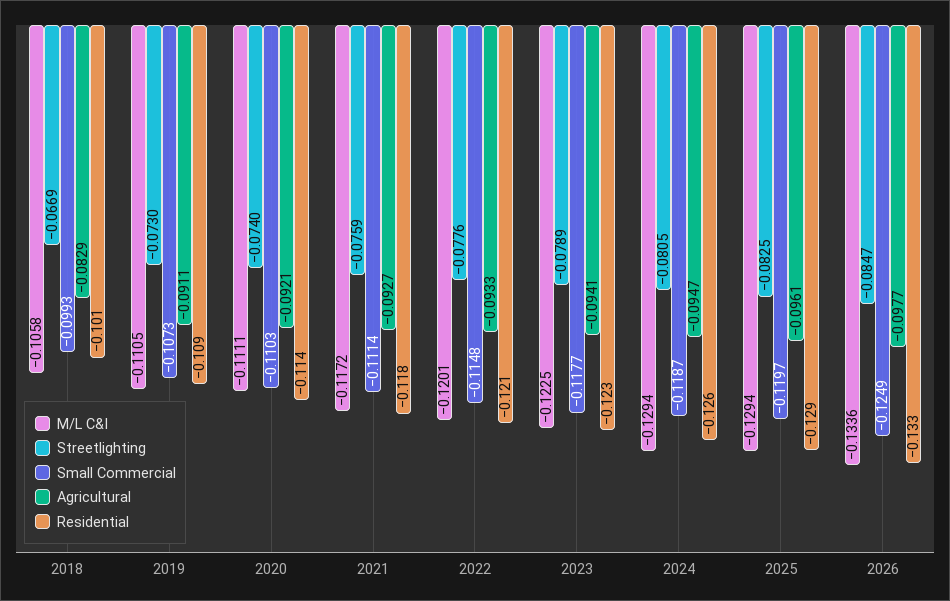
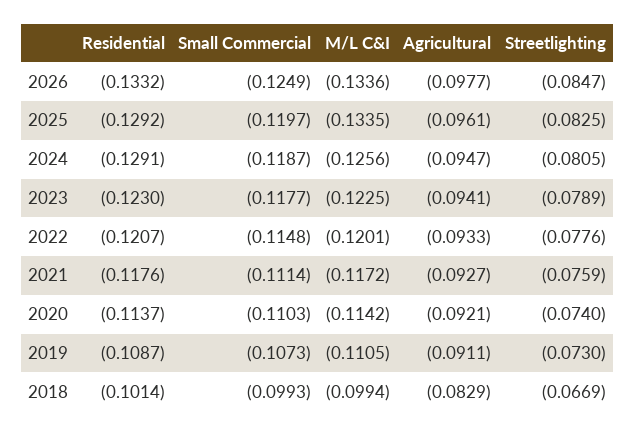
  {
    "M/L C&I": {
-     "2018": -0.1058,
+     "2018": -0.0994,
      "2019": -0.1105,
-     "2020": -0.1111,
+     "2020": -0.1142,
      "2021": -0.1172,
      "2022": -0.1201,
      "2023": -0.1225,
-     "2024": -0.1294,
+     "2024": -0.1256,
-     "2025": -0.1294,
+     "2025": -0.1335,
      "2026": -0.1336
    },
    "Streetlighting": {
      "2018": -0.0669,
      "2019": -0.073,
      "2020": -0.074,
      "2021": -0.0759,
      "2022": -0.0776,
      "2023": -0.0789,
      "2024": -0.0805,
      "2025": -0.0825,
      "2026": -0.0847
    },
    "Small Commercial": {
      "2018": -0.0993,
      "2019": -0.1073,
      "2020": -0.1103,
      "2021": -0.1114,
      "2022": -0.1148,
      "2023": -0.1177,
      "2024": -0.1187,
      "2025": -0.1197,
      "2026": -0.1249
    },
    "Agricultural": {
      "2018": -0.0829,
      "2019": -0.0911,
      "2020": -0.0921,
      "2021": -0.0927,
      "2022": -0.0933,
      "2023": -0.0941,
      "2024": -0.0947,
      "2025": -0.0961,
      "2026": -0.0977
    },
    "Residential": {
      "2018": -0.1014,
      "2019": -0.1087,
      "2020": -0.1137,
      "2021": -0.1176,
      "2022": -0.1207,
      "2023": -0.123,
-     "2024": -0.126,
+     "2024": -0.1291,
      "2025": -0.1292,
      "2026": -0.1332
    }
  }

